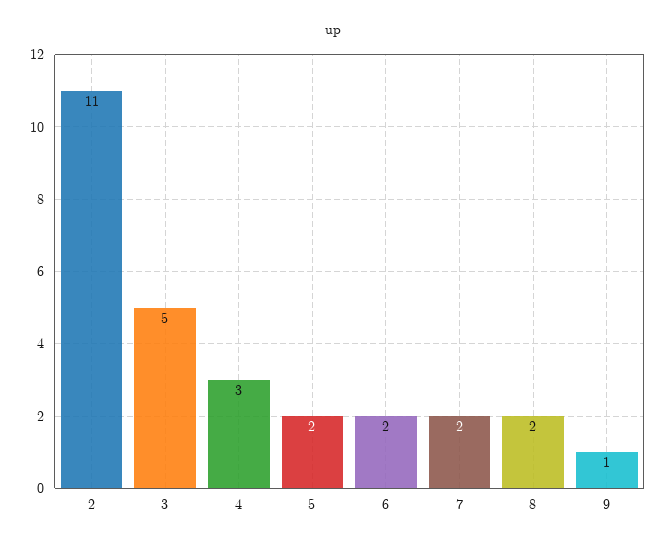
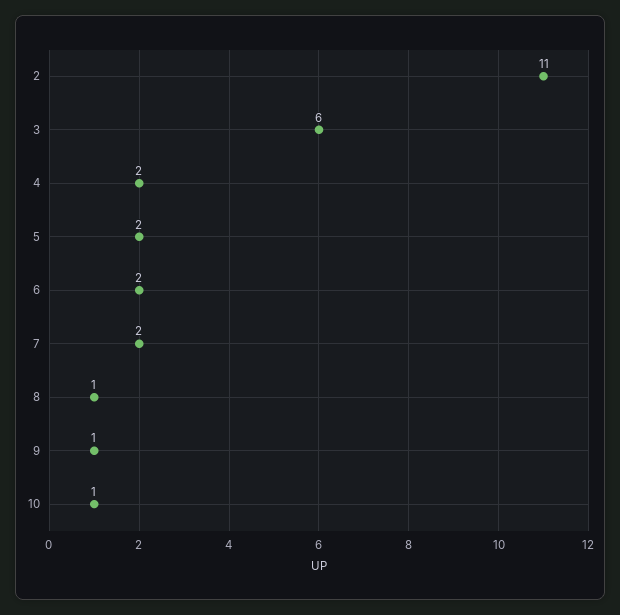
  {
    "2": 11,
-   "3": 5,
+   "3": 6,
-   "4": 3,
+   "4": 2,
    "5": 2,
    "6": 2,
    "7": 2,
-   "8": 2,
+   "8": 1,
-   "9": 1
+   "9": 1,
+   "10": 1
  }

